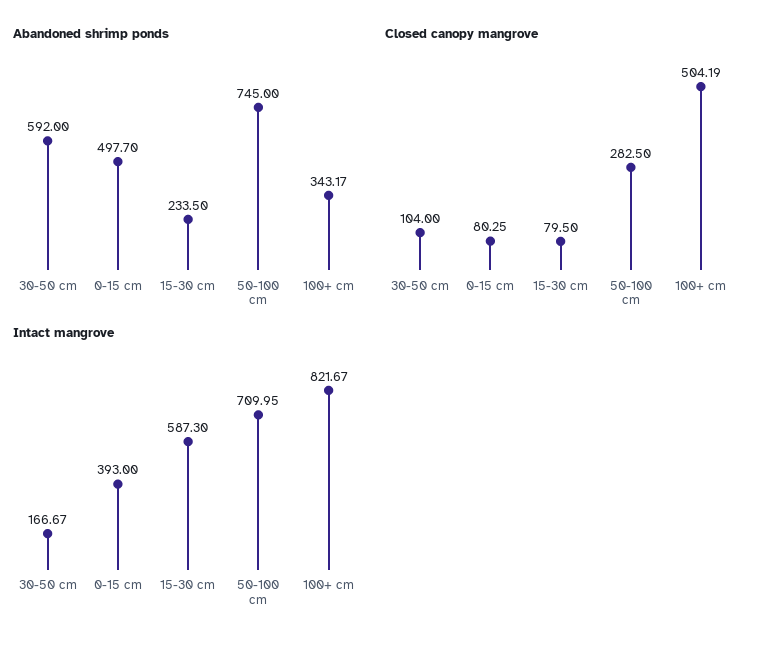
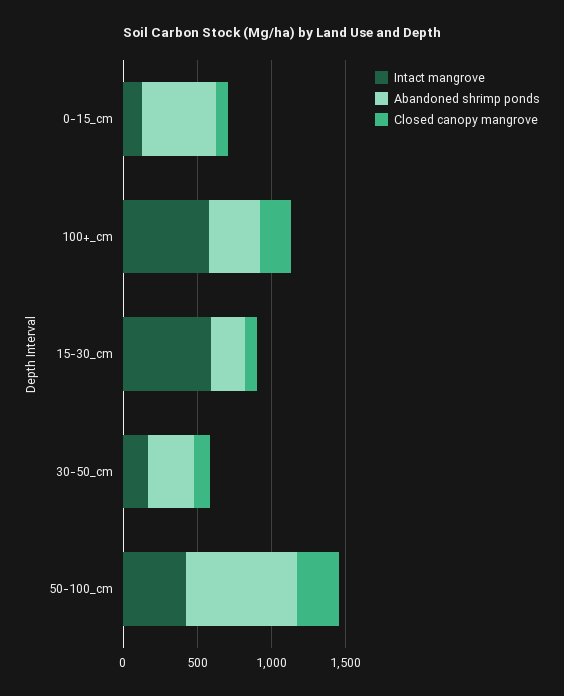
  {
    "Abandoned shrimp ponds": {
-     "30-50 cm": 592,
+     "30-50 cm": 300,
      "0-15 cm": 497.7,
      "15-30 cm": 233.5,
      "50-100 cm": 745,
      "100+ cm": 343.17
    },
    "Closed canopy mangrove": {
      "30-50 cm": 104,
      "0-15 cm": 80.25,
      "15-30 cm": 79.5,
      "50-100 cm": 282.5,
-     "100+ cm": 504.19
+     "100+ cm": 200
    },
    "Intact mangrove": {
      "30-50 cm": 166.67,
-     "0-15 cm": 393,
+     "0-15 cm": 100,
      "15-30 cm": 587.3,
-     "50-100 cm": 709.95,
+     "50-100 cm": 400,
-     "100+ cm": 821.67
+     "100+ cm": 600
    }
  }

